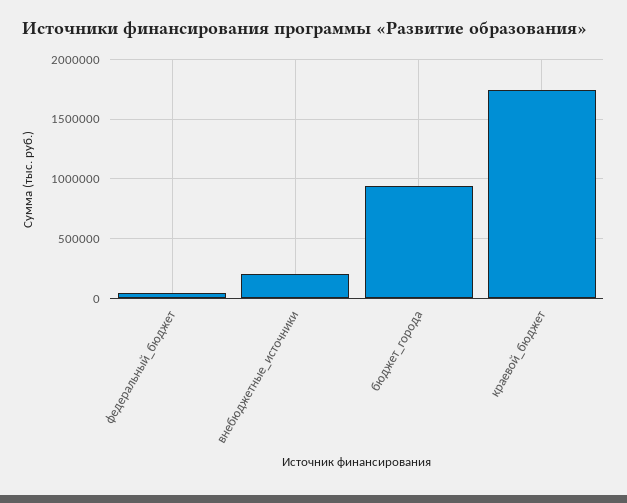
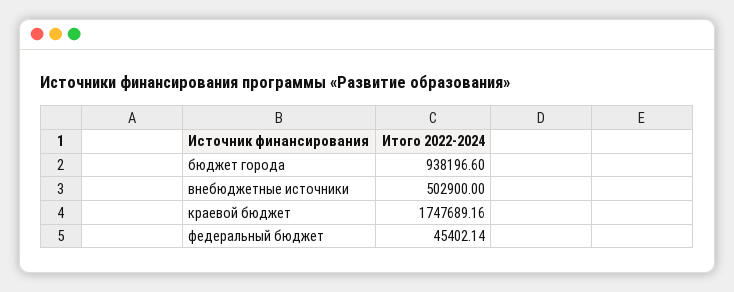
  {
    "федеральный_бюджет": 45402.14,
-   "внебюджетные_источники": 200000,
+   "внебюджетные_источники": 502900,
    "бюджет_города": 938196.6,
    "краевой_бюджет": 1747689.16
  }

